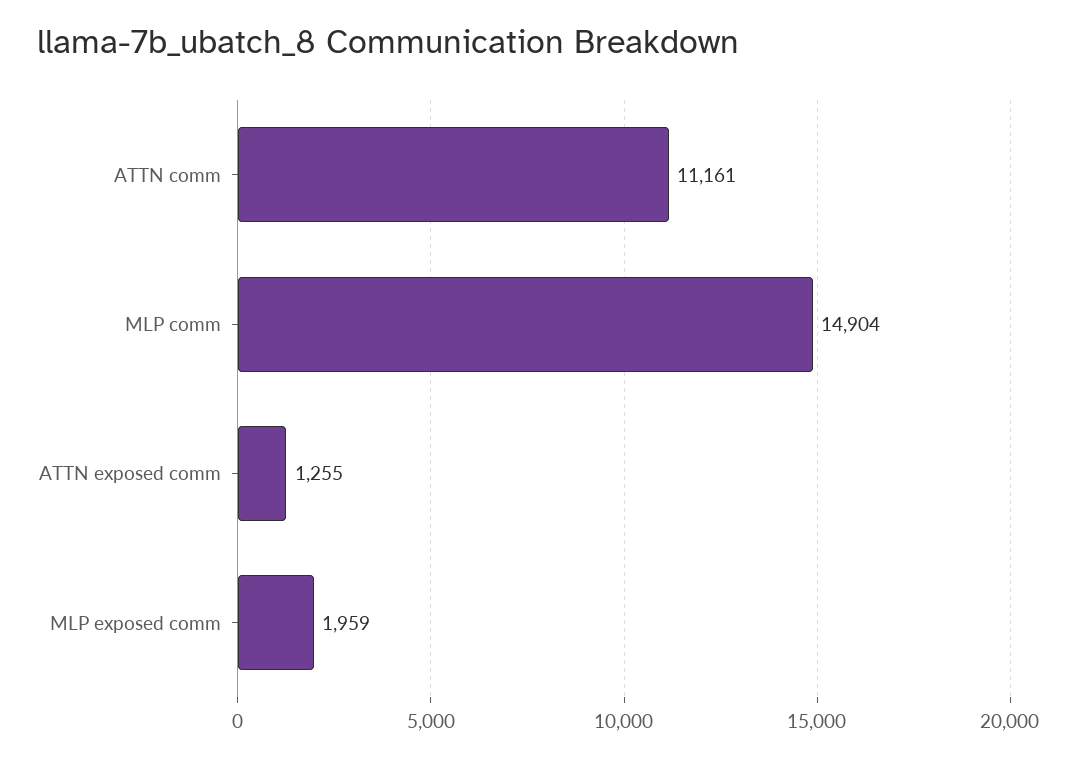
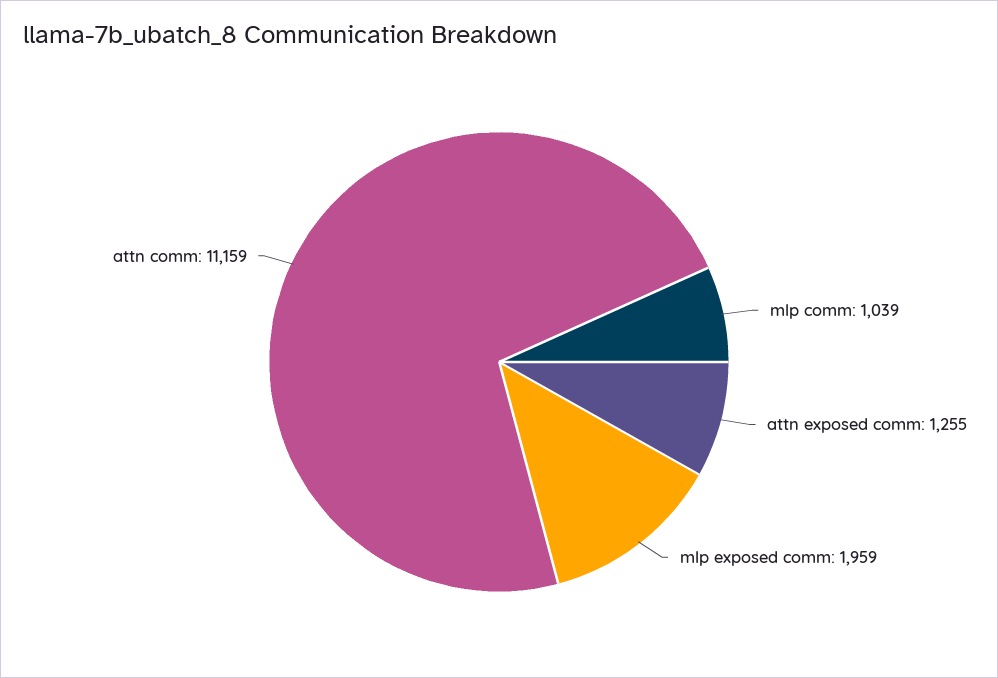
  {
-   "ATTN comm": 11161,
+   "ATTN comm": 11159,
-   "MLP comm": 14904,
+   "MLP comm": 1039,
    "ATTN exposed comm": 1255,
    "MLP exposed comm": 1959
  }

